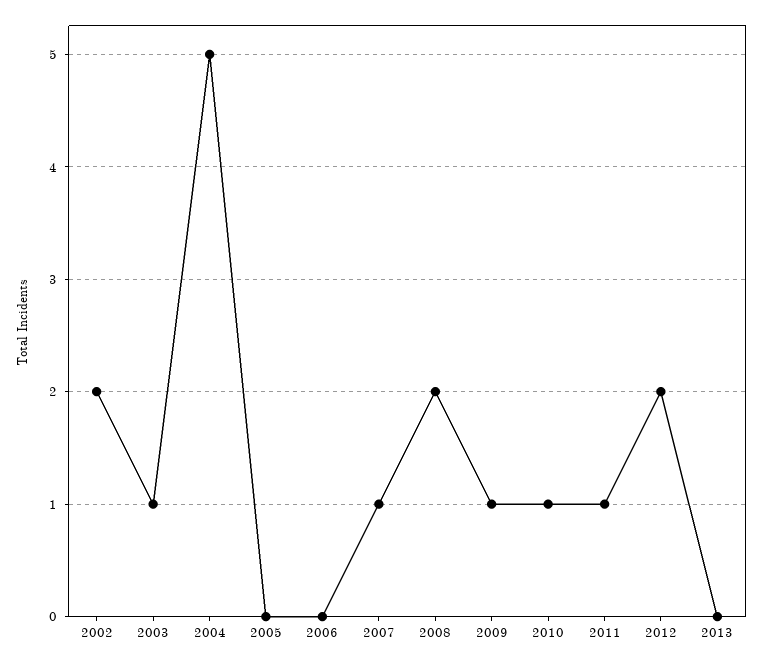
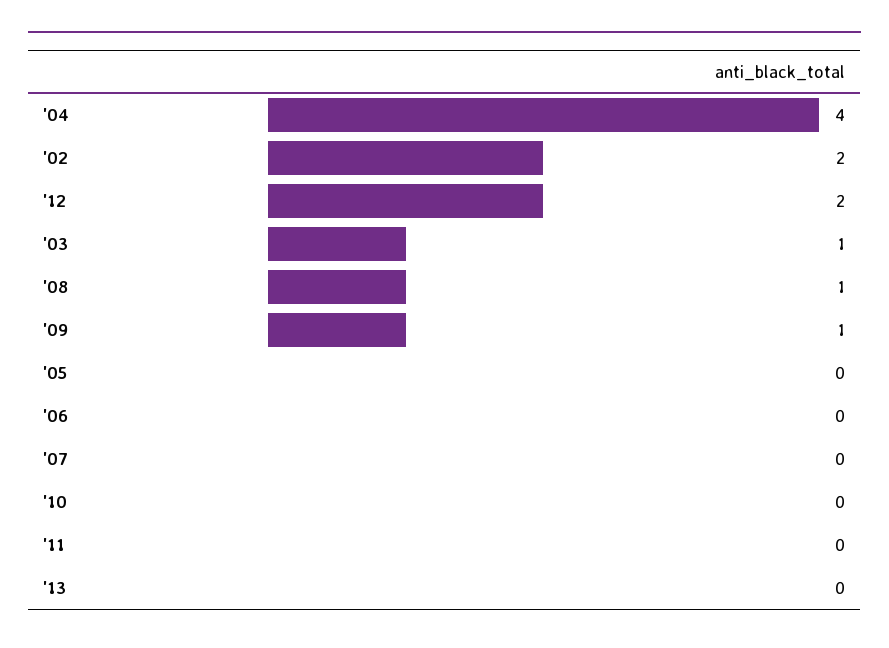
  {
    "2002": 2,
    "2003": 1,
-   "2004": 5,
+   "2004": 4,
    "2005": 0,
    "2006": 0,
-   "2007": 1,
+   "2007": 0,
-   "2008": 2,
+   "2008": 1,
    "2009": 1,
-   "2010": 1,
+   "2010": 0,
-   "2011": 1,
+   "2011": 0,
    "2012": 2,
    "2013": 0
  }

